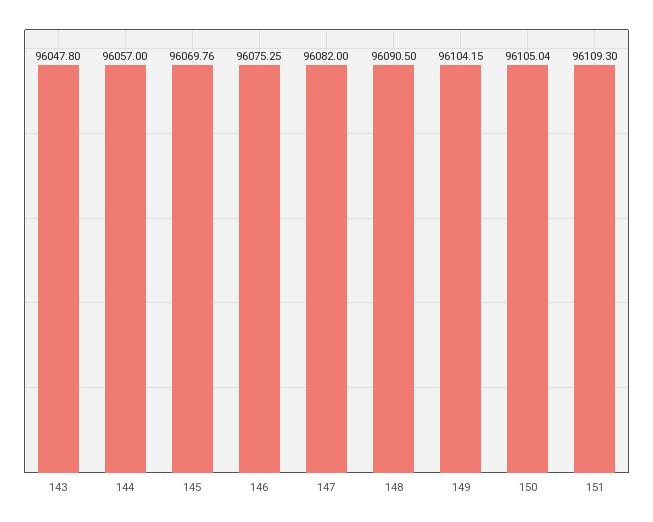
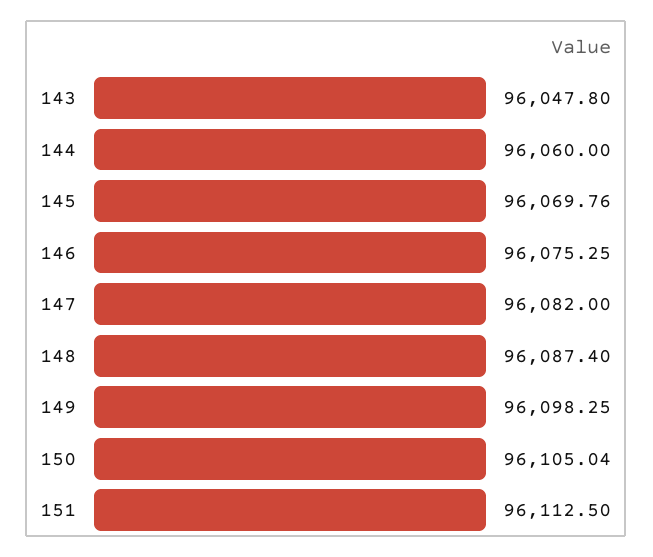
  {
    "143": 96047.8,
-   "144": 96057,
+   "144": 96060,
    "145": 96069.76,
    "146": 96075.25,
    "147": 96082,
-   "148": 96090.5,
+   "148": 96087.4,
-   "149": 96104.15,
+   "149": 96098.25,
    "150": 96105.04,
-   "151": 96109.3
+   "151": 96112.5
  }

